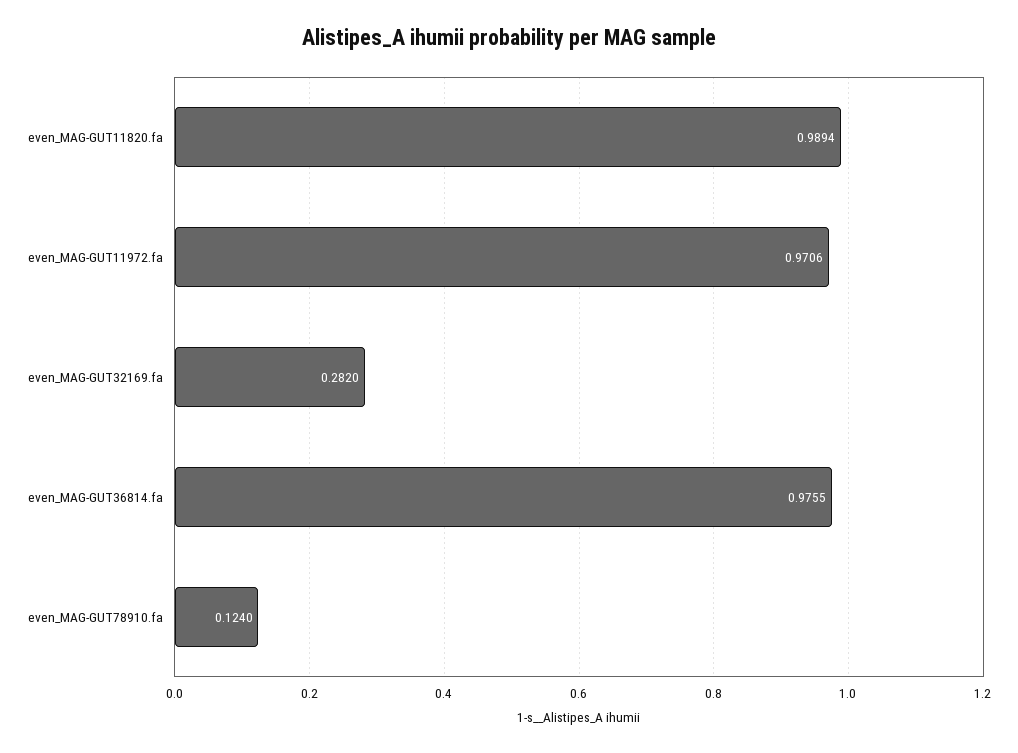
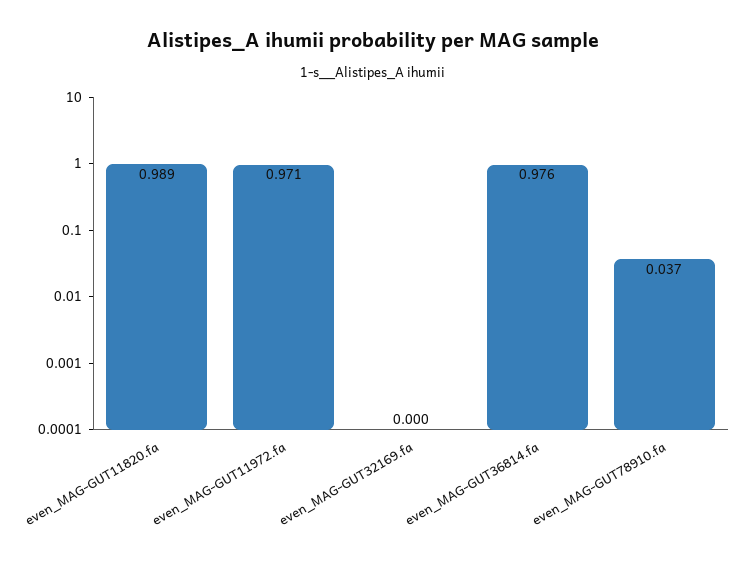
  {
    "even_MAG-GUT11820.fa": 0.9894,
    "even_MAG-GUT11972.fa": 0.9706,
-   "even_MAG-GUT32169.fa": 0.282,
+   "even_MAG-GUT32169.fa": 0,
    "even_MAG-GUT36814.fa": 0.9755,
-   "even_MAG-GUT78910.fa": 0.124
+   "even_MAG-GUT78910.fa": 0.037
  }

